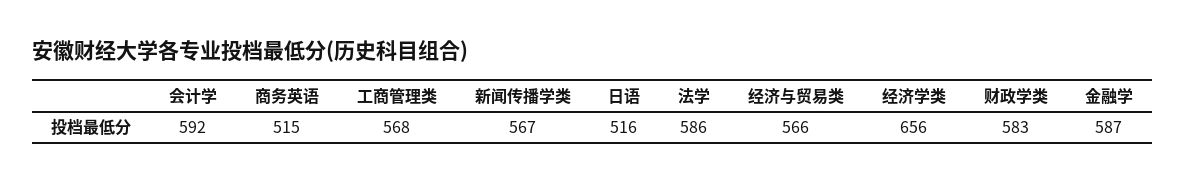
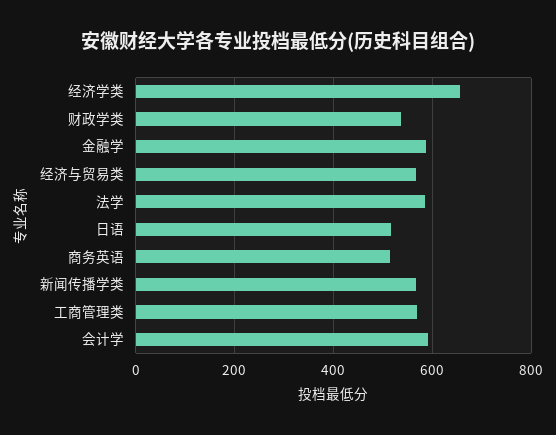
  {
    "会计学": 592,
    "商务英语": 515,
    "工商管理类": 568,
    "新闻传播学类": 567,
    "日语": 516,
    "法学": 586,
    "经济与贸易类": 566,
    "经济学类": 656,
-   "财政学类": 583,
+   "财政学类": 540,
    "金融学": 587
  }

